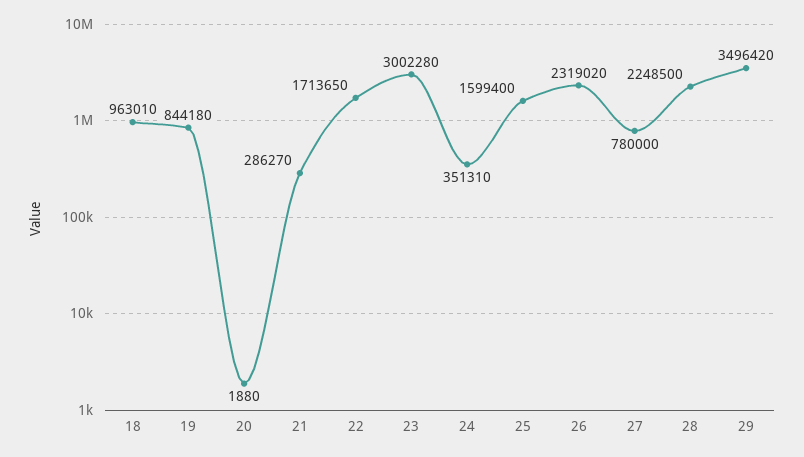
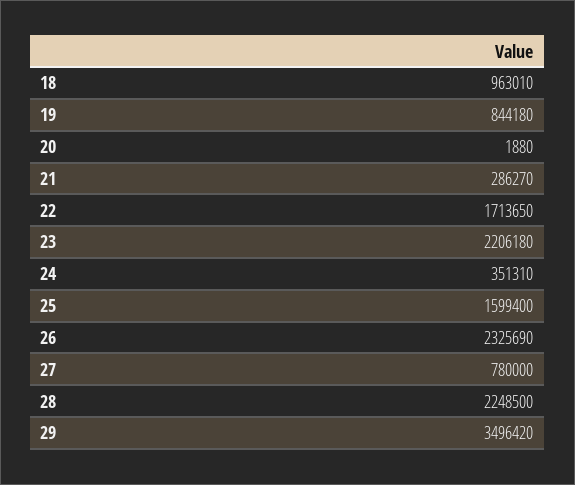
  {
    "18": 963010,
    "19": 844180,
    "20": 1880,
    "21": 286270,
    "22": 1713650,
-   "23": 3002280,
+   "23": 2206180,
    "24": 351310,
    "25": 1599400,
-   "26": 2319020,
+   "26": 2325690,
    "27": 780000,
    "28": 2248500,
    "29": 3496420
  }

